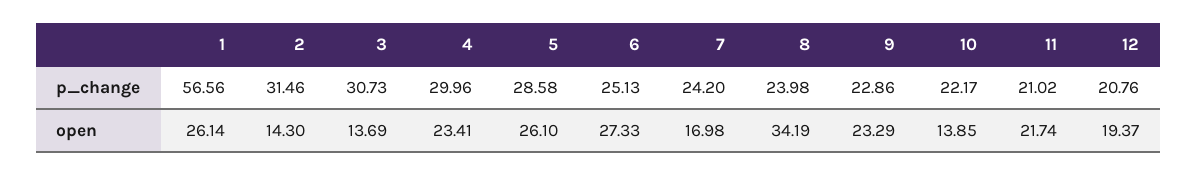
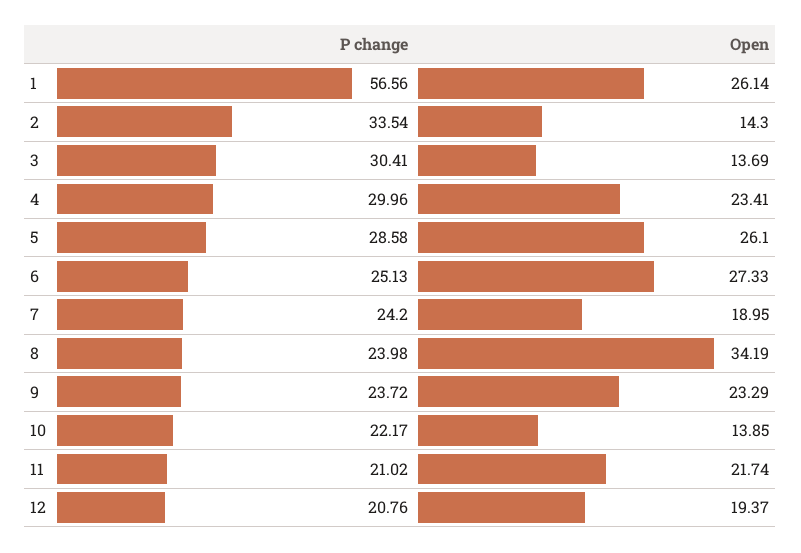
  {
    "1": {
      "p_change": 56.56,
      "open": 26.14
    },
    "2": {
-     "p_change": 31.46,
+     "p_change": 33.54,
      "open": 14.3
    },
    "3": {
-     "p_change": 30.73,
+     "p_change": 30.41,
      "open": 13.69
    },
    "4": {
      "p_change": 29.96,
      "open": 23.41
    },
    "5": {
      "p_change": 28.58,
      "open": 26.1
    },
    "6": {
      "p_change": 25.13,
      "open": 27.33
    },
    "7": {
      "p_change": 24.2,
-     "open": 16.98
+     "open": 18.95
    },
    "8": {
      "p_change": 23.98,
      "open": 34.19
    },
    "9": {
-     "p_change": 22.86,
+     "p_change": 23.72,
      "open": 23.29
    },
    "10": {
      "p_change": 22.17,
      "open": 13.85
    },
    "11": {
      "p_change": 21.02,
      "open": 21.74
    },
    "12": {
      "p_change": 20.76,
      "open": 19.37
    }
  }

